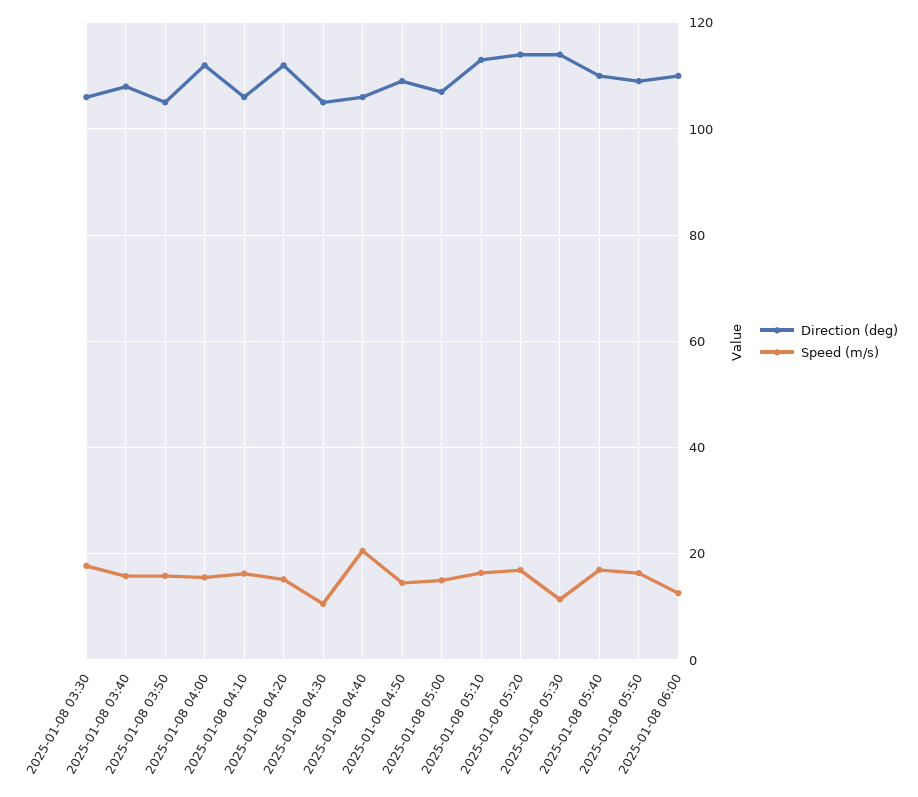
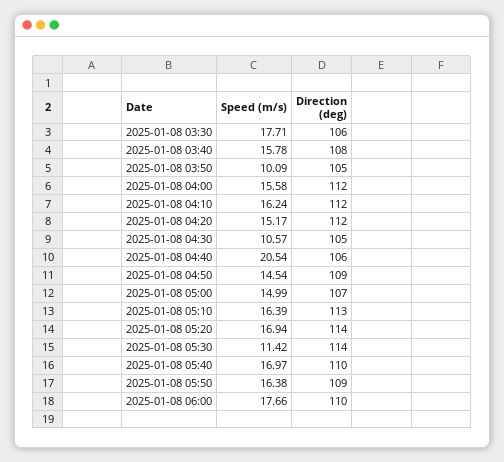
  {
    "Direction (deg)": {
      "2025-01-08 03:30": 106,
      "2025-01-08 03:40": 108,
      "2025-01-08 03:50": 105,
      "2025-01-08 04:00": 112,
-     "2025-01-08 04:10": 106,
+     "2025-01-08 04:10": 112,
      "2025-01-08 04:20": 112,
      "2025-01-08 04:30": 105,
      "2025-01-08 04:40": 106,
      "2025-01-08 04:50": 109,
      "2025-01-08 05:00": 107,
      "2025-01-08 05:10": 113,
      "2025-01-08 05:20": 114,
      "2025-01-08 05:30": 114,
      "2025-01-08 05:40": 110,
      "2025-01-08 05:50": 109,
      "2025-01-08 06:00": 110
    },
    "Speed (m/s)": {
      "2025-01-08 03:30": 17.71,
      "2025-01-08 03:40": 15.78,
-     "2025-01-08 03:50": 16,
+     "2025-01-08 03:50": 10.09,
      "2025-01-08 04:00": 15.58,
      "2025-01-08 04:10": 16.24,
      "2025-01-08 04:20": 15.17,
      "2025-01-08 04:30": 10.57,
      "2025-01-08 04:40": 20.54,
      "2025-01-08 04:50": 14.54,
      "2025-01-08 05:00": 14.99,
      "2025-01-08 05:10": 16.39,
      "2025-01-08 05:20": 16.94,
      "2025-01-08 05:30": 11.42,
      "2025-01-08 05:40": 16.97,
      "2025-01-08 05:50": 16.38,
-     "2025-01-08 06:00": 12
+     "2025-01-08 06:00": 17.66
    }
  }

